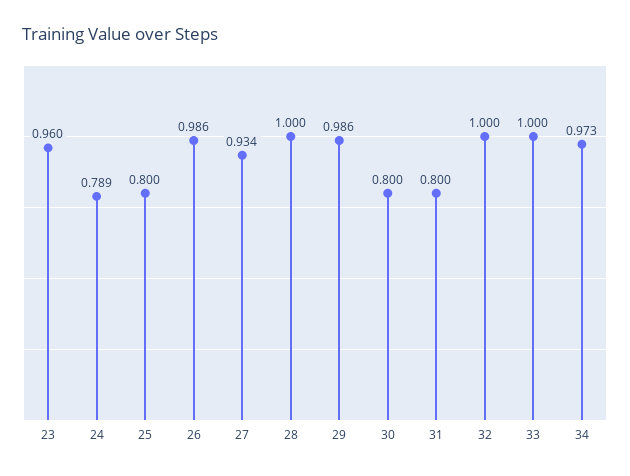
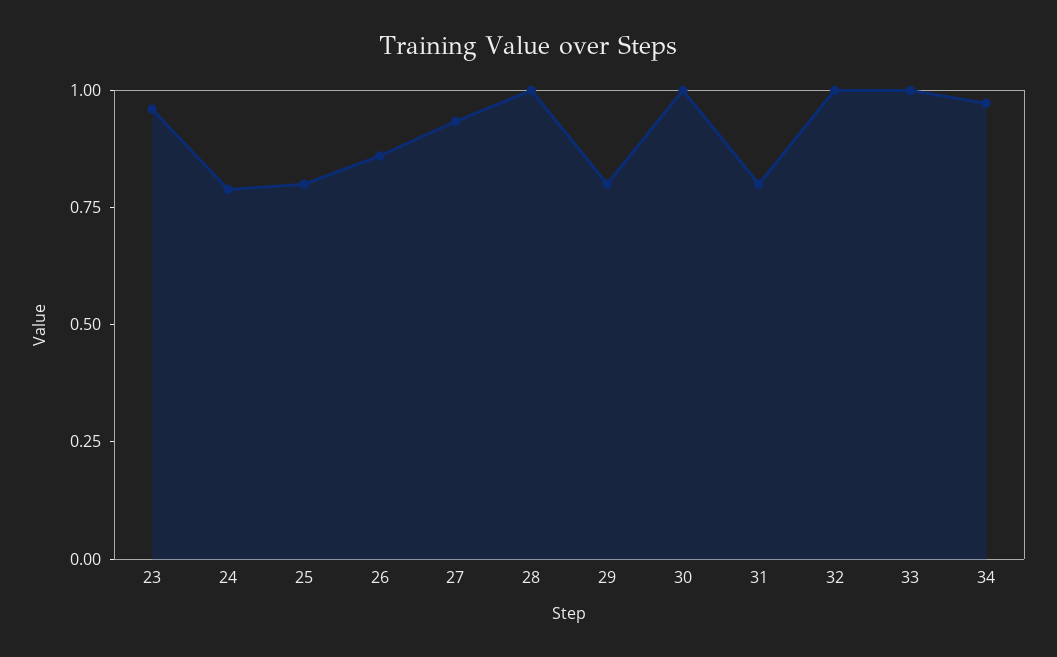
  {
    "23": 0.96,
    "24": 0.789,
    "25": 0.8,
-   "26": 0.986,
+   "26": 0.85,
    "27": 0.934,
    "28": 1,
-   "29": 0.986,
+   "29": 0.8,
-   "30": 0.8,
+   "30": 1,
    "31": 0.8,
    "32": 1,
    "33": 1,
    "34": 0.973
  }

